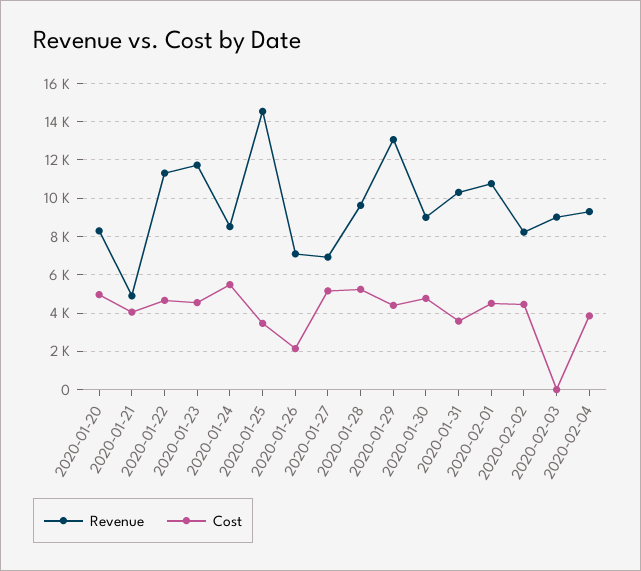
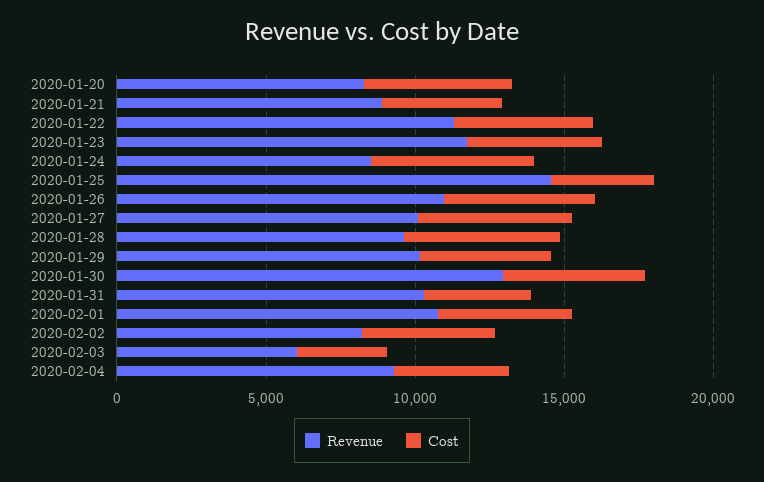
  {
    "Revenue": {
      "2020-01-20": 8500,
-     "2020-01-21": 5000,
+     "2020-01-21": 9000,
      "2020-01-22": 11500,
      "2020-01-23": 11500,
      "2020-01-24": 8500,
      "2020-01-25": 14500,
-     "2020-01-26": 7000,
+     "2020-01-26": 11000,
-     "2020-01-27": 7000,
+     "2020-01-27": 10000,
      "2020-01-28": 9500,
-     "2020-01-29": 13000,
+     "2020-01-29": 10000,
-     "2020-01-30": 9000,
+     "2020-01-30": 13000,
      "2020-01-31": 10500,
      "2020-02-01": 11000,
      "2020-02-02": 8000,
-     "2020-02-03": 9000,
+     "2020-02-03": 6000,
      "2020-02-04": 9500
    },
    "Cost": {
      "2020-01-20": 5000,
      "2020-01-21": 4000,
      "2020-01-22": 4500,
      "2020-01-23": 4500,
      "2020-01-24": 5500,
      "2020-01-25": 3500,
-     "2020-01-26": 2000,
+     "2020-01-26": 5000,
      "2020-01-27": 5000,
      "2020-01-28": 5000,
      "2020-01-29": 4500,
      "2020-01-30": 5000,
      "2020-01-31": 3500,
      "2020-02-01": 4500,
      "2020-02-02": 4500,
-     "2020-02-03": 0,
+     "2020-02-03": 3000,
      "2020-02-04": 4000
    }
  }

